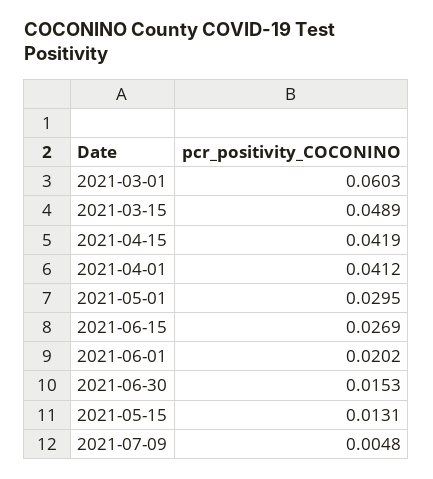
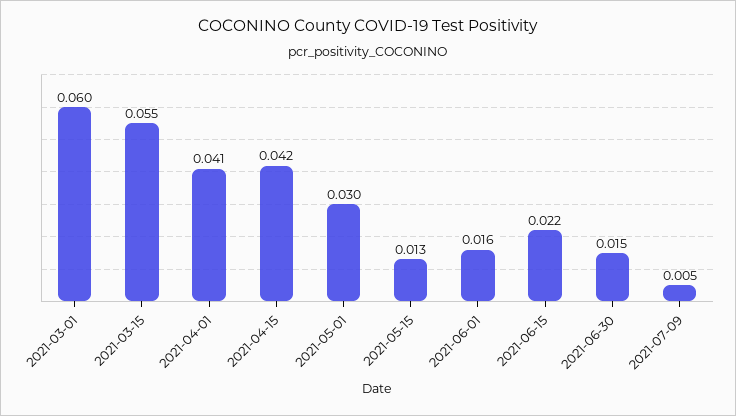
  {
    "2021-03-01": 0.0603,
-   "2021-03-15": 0.0489,
+   "2021-03-15": 0.055,
    "2021-04-15": 0.0419,
    "2021-04-01": 0.0412,
    "2021-05-01": 0.0295,
-   "2021-06-15": 0.0269,
+   "2021-06-15": 0.022,
-   "2021-06-01": 0.0202,
+   "2021-06-01": 0.016,
    "2021-06-30": 0.0153,
    "2021-05-15": 0.0131,
    "2021-07-09": 0.0048
  }

